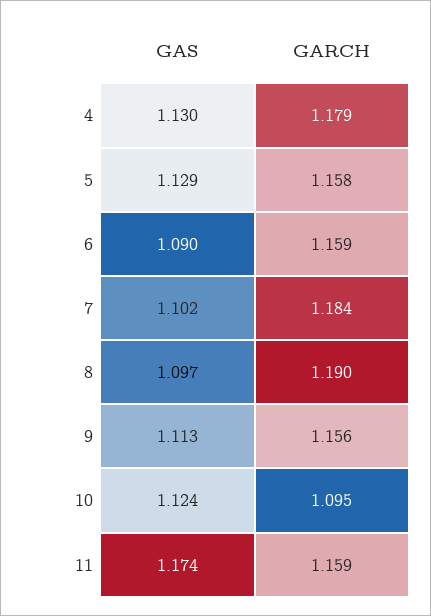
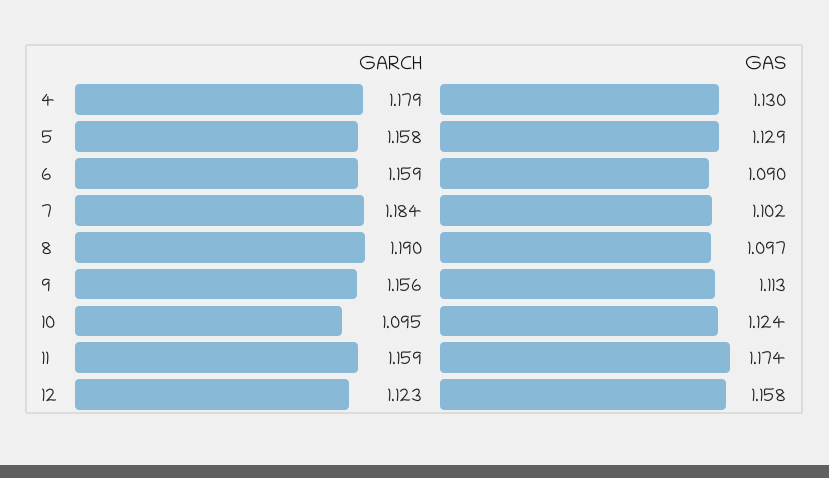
  {
    "GAS": {
      "4": 1.13,
      "5": 1.129,
      "6": 1.09,
      "7": 1.102,
      "8": 1.097,
      "9": 1.113,
      "10": 1.124,
-     "11": 1.174
+     "11": 1.174,
+     "12": 1.158
    },
    "GARCH": {
      "4": 1.179,
      "5": 1.158,
      "6": 1.159,
      "7": 1.184,
      "8": 1.19,
      "9": 1.156,
      "10": 1.095,
-     "11": 1.159
+     "11": 1.159,
+     "12": 1.123
    }
  }

